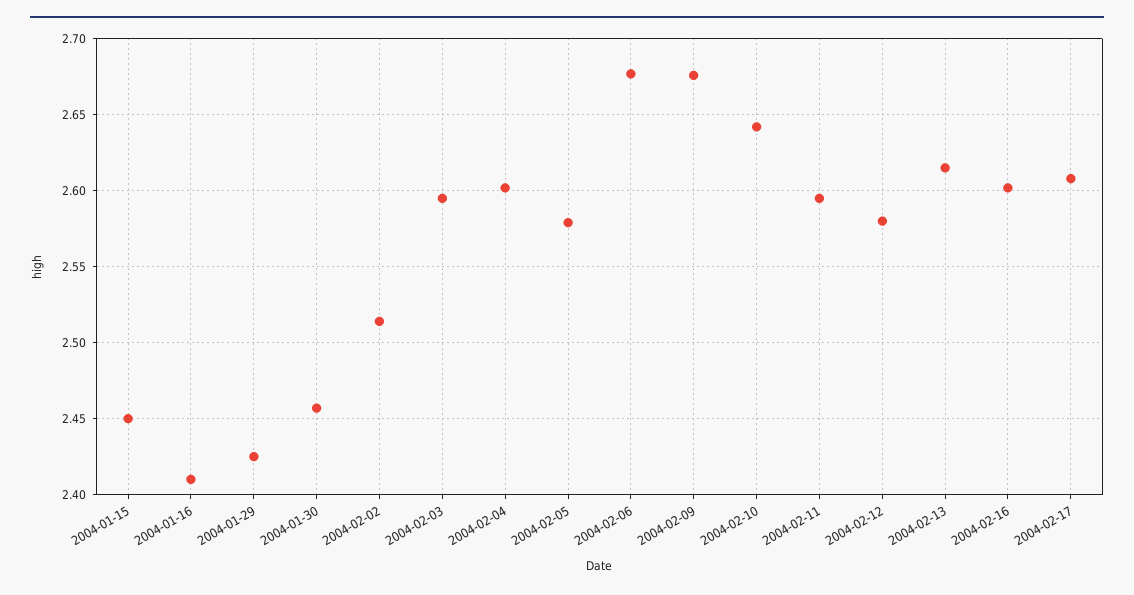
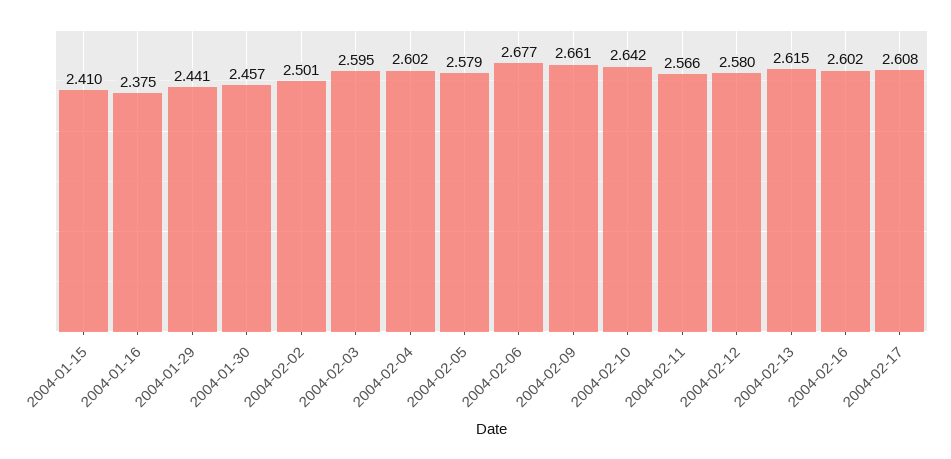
  {
-   "2004-01-15": 2.45,
+   "2004-01-15": 2.41,
-   "2004-01-16": 2.41,
+   "2004-01-16": 2.375,
-   "2004-01-29": 2.425,
+   "2004-01-29": 2.441,
    "2004-01-30": 2.457,
-   "2004-02-02": 2.515,
+   "2004-02-02": 2.501,
    "2004-02-03": 2.595,
    "2004-02-04": 2.602,
    "2004-02-05": 2.579,
    "2004-02-06": 2.677,
-   "2004-02-09": 2.675,
+   "2004-02-09": 2.661,
    "2004-02-10": 2.642,
-   "2004-02-11": 2.595,
+   "2004-02-11": 2.566,
    "2004-02-12": 2.58,
    "2004-02-13": 2.615,
    "2004-02-16": 2.602,
    "2004-02-17": 2.608
  }

